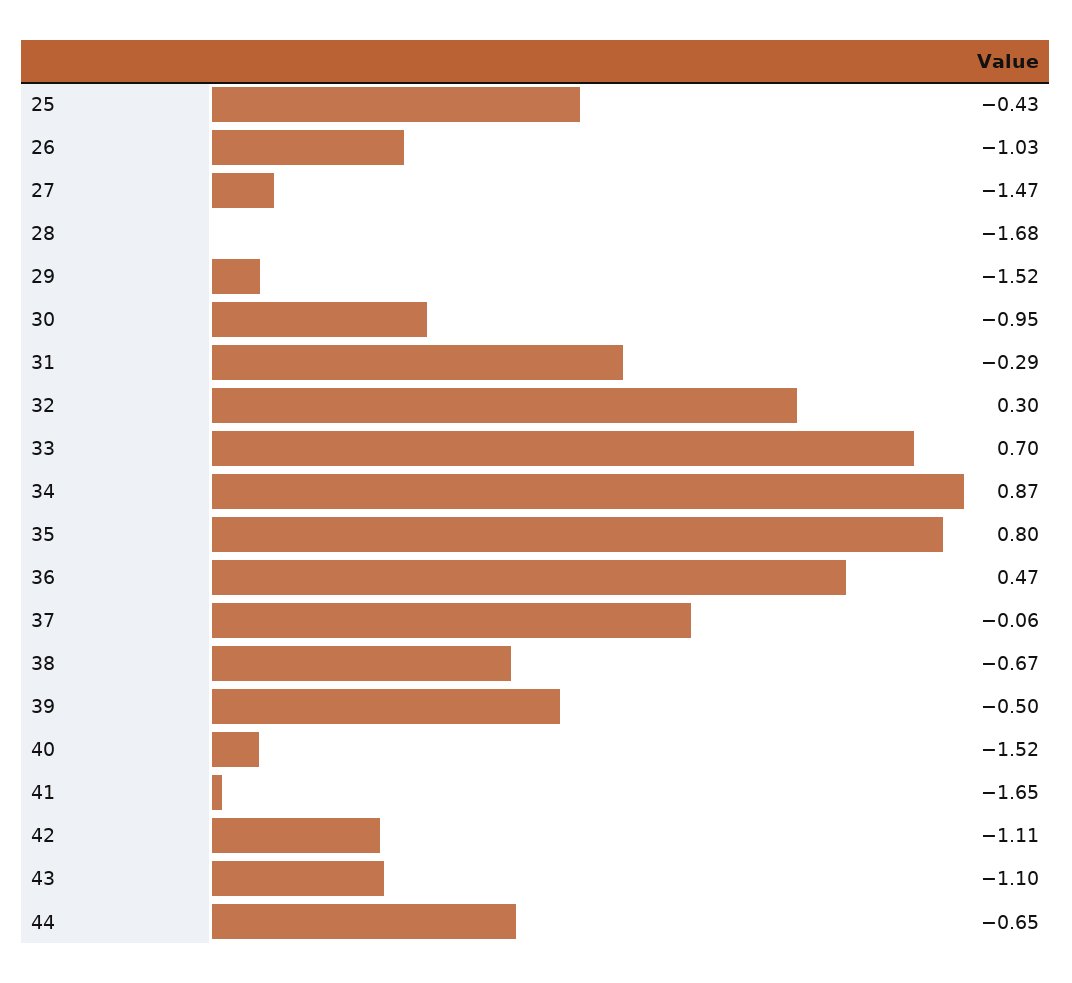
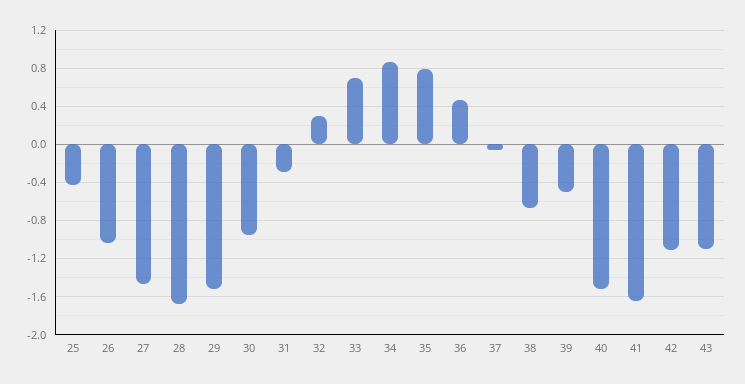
  {
    "25": -0.43,
    "26": -1.03,
    "27": -1.47,
    "28": -1.68,
    "29": -1.52,
    "30": -0.95,
    "31": -0.29,
    "32": 0.3,
    "33": 0.7,
    "34": 0.87,
    "35": 0.8,
    "36": 0.47,
    "37": -0.06,
    "38": -0.67,
    "39": -0.5,
    "40": -1.52,
    "41": -1.65,
    "42": -1.11,
-   "43": -1.1,
+   "43": -1.1
-   "44": -0.65
  }

